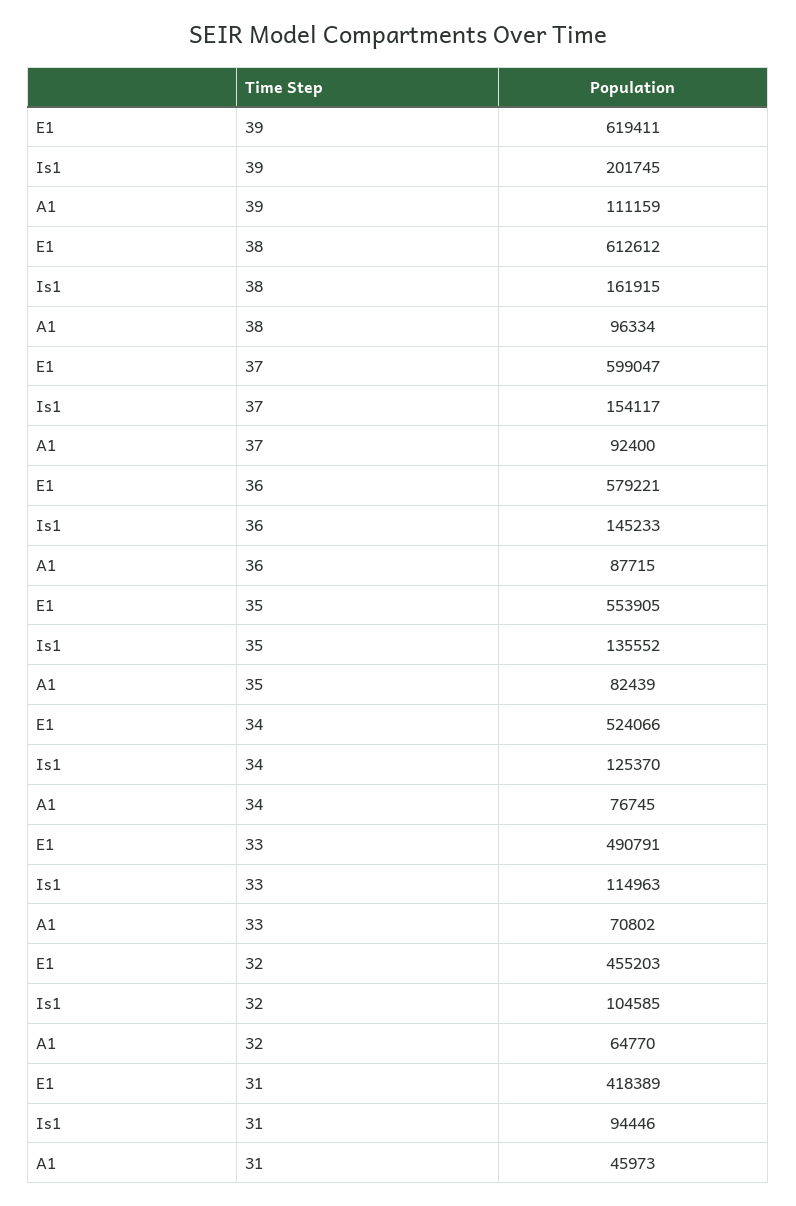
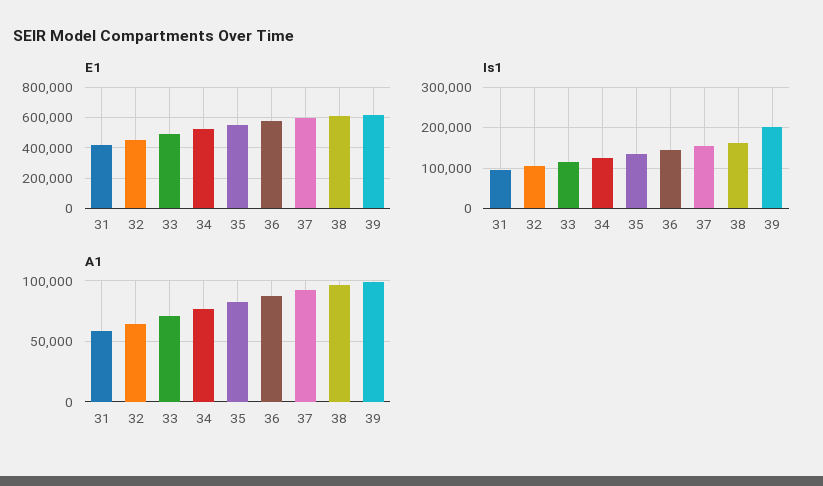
  {
    "E1": {
      "39": 619411,
      "38": 612612,
      "37": 599047,
      "36": 579221,
      "35": 553905,
      "34": 524066,
      "33": 490791,
      "32": 455203,
      "31": 418389
    },
    "Is1": {
      "39": 201745,
      "38": 161915,
      "37": 154117,
      "36": 145233,
      "35": 135552,
      "34": 125370,
      "33": 114963,
      "32": 104585,
      "31": 94446
    },
    "A1": {
-     "39": 111159,
+     "39": 100000,
      "38": 96334,
      "37": 92400,
      "36": 87715,
      "35": 82439,
      "34": 76745,
      "33": 70802,
      "32": 64770,
-     "31": 45973
+     "31": 60000
    }
  }

